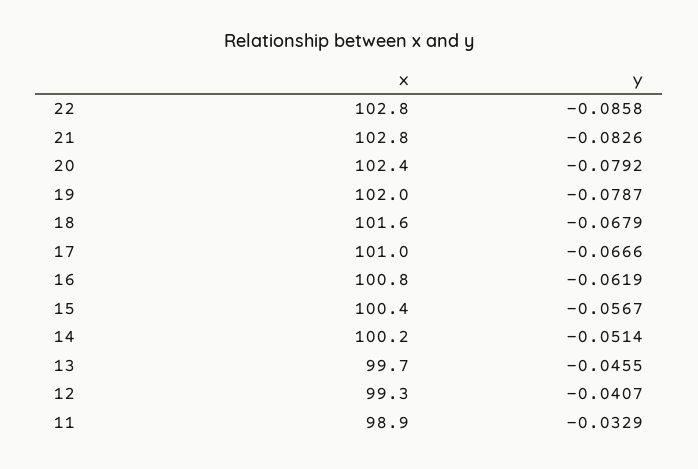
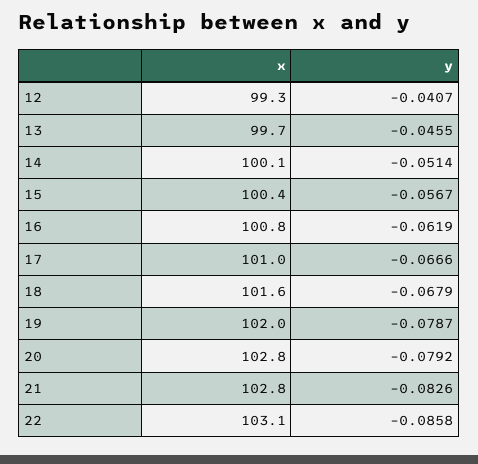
  {
    "x": {
-     "22": 102.8,
+     "22": 103.1,
      "21": 102.8,
-     "20": 102.4,
+     "20": 102.8,
      "19": 102,
      "18": 101.6,
      "17": 101,
      "16": 100.8,
      "15": 100.4,
-     "14": 100.2,
+     "14": 100.1,
      "13": 99.7,
-     "12": 99.3,
+     "12": 99.3
-     "11": 98.9
    },
    "y": {
      "22": -0.0858,
      "21": -0.0826,
      "20": -0.0792,
      "19": -0.0787,
      "18": -0.0679,
      "17": -0.0666,
      "16": -0.0619,
      "15": -0.0567,
      "14": -0.0514,
      "13": -0.0455,
-     "12": -0.0407,
+     "12": -0.0407
-     "11": -0.0329
    }
  }

